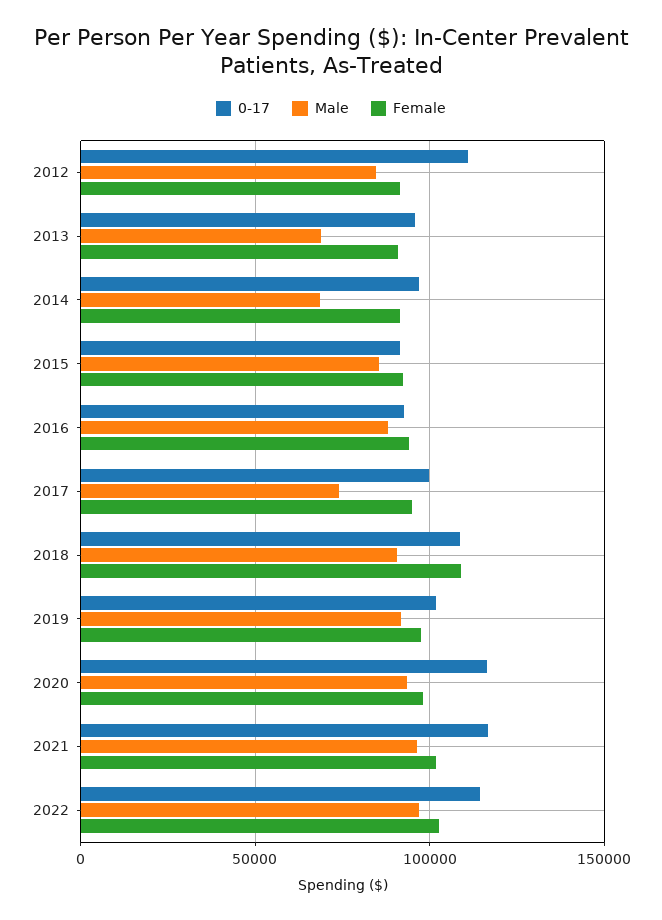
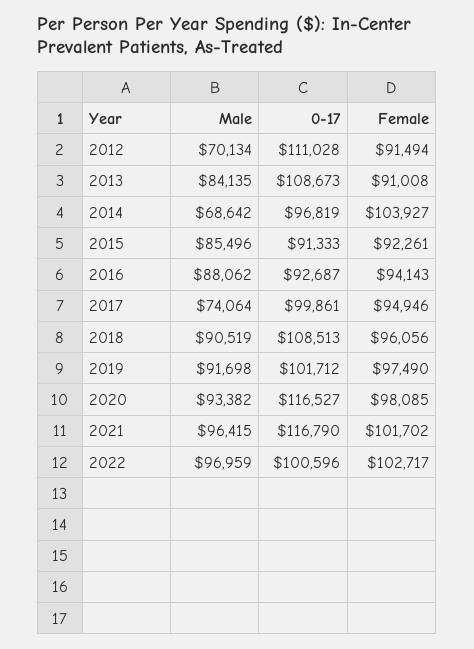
  {
    "0-17": {
      "2012": 111028,
-     "2013": 95000,
+     "2013": 108673,
      "2014": 96819,
      "2015": 91333,
      "2016": 92687,
      "2017": 99861,
      "2018": 108513,
      "2019": 101712,
      "2020": 116527,
      "2021": 116790,
-     "2022": 115000
+     "2022": 100596
    },
    "Male": {
-     "2012": 85000,
+     "2012": 70134,
-     "2013": 70000,
+     "2013": 84135,
      "2014": 68642,
      "2015": 85496,
      "2016": 88062,
      "2017": 74064,
      "2018": 90519,
      "2019": 91698,
      "2020": 93382,
      "2021": 96415,
      "2022": 96959
    },
    "Female": {
      "2012": 91494,
      "2013": 91008,
-     "2014": 90000,
+     "2014": 103927,
      "2015": 92261,
      "2016": 94143,
      "2017": 94946,
-     "2018": 110000,
+     "2018": 96056,
      "2019": 97490,
      "2020": 98085,
      "2021": 101702,
      "2022": 102717
    }
  }

